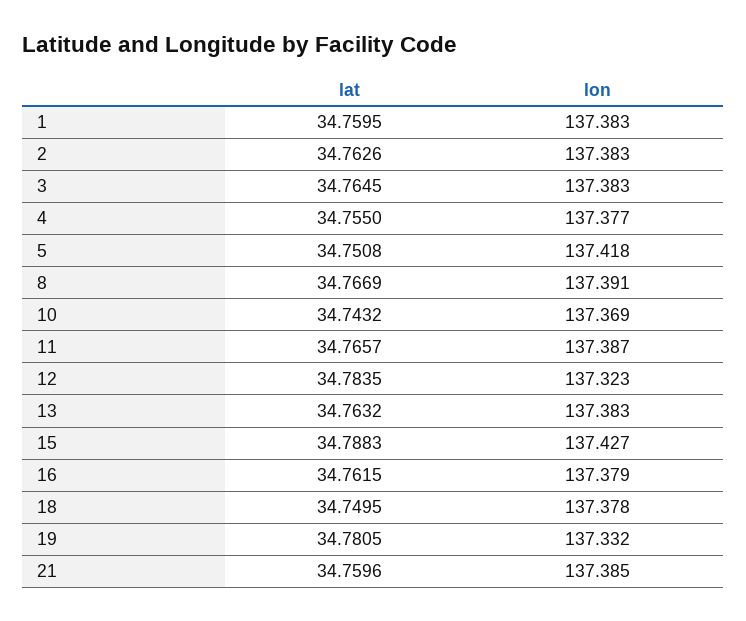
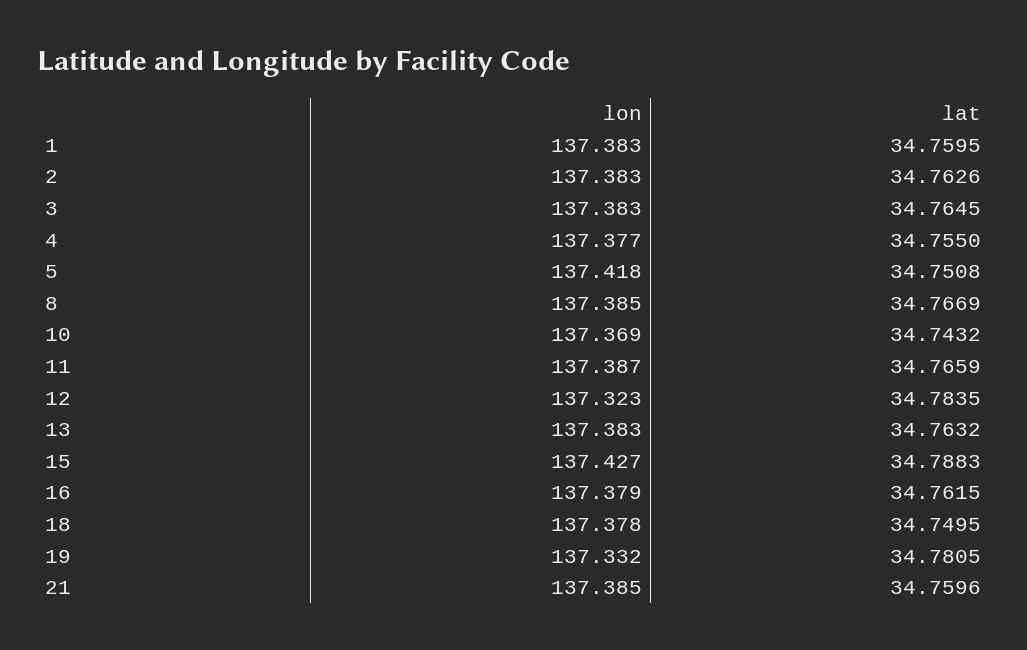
  {
    "lat": {
      "1": 34.7595,
      "2": 34.7626,
      "3": 34.7645,
      "4": 34.755,
      "5": 34.7508,
      "8": 34.7669,
      "10": 34.7432,
-     "11": 34.7657,
+     "11": 34.7659,
      "12": 34.7835,
      "13": 34.7632,
      "15": 34.7883,
      "16": 34.7615,
      "18": 34.7495,
      "19": 34.7805,
      "21": 34.7596
    },
    "lon": {
      "1": 137.383,
      "2": 137.383,
      "3": 137.383,
      "4": 137.377,
      "5": 137.418,
-     "8": 137.391,
+     "8": 137.385,
      "10": 137.369,
      "11": 137.387,
      "12": 137.323,
      "13": 137.383,
      "15": 137.427,
      "16": 137.379,
      "18": 137.378,
      "19": 137.332,
      "21": 137.385
    }
  }

